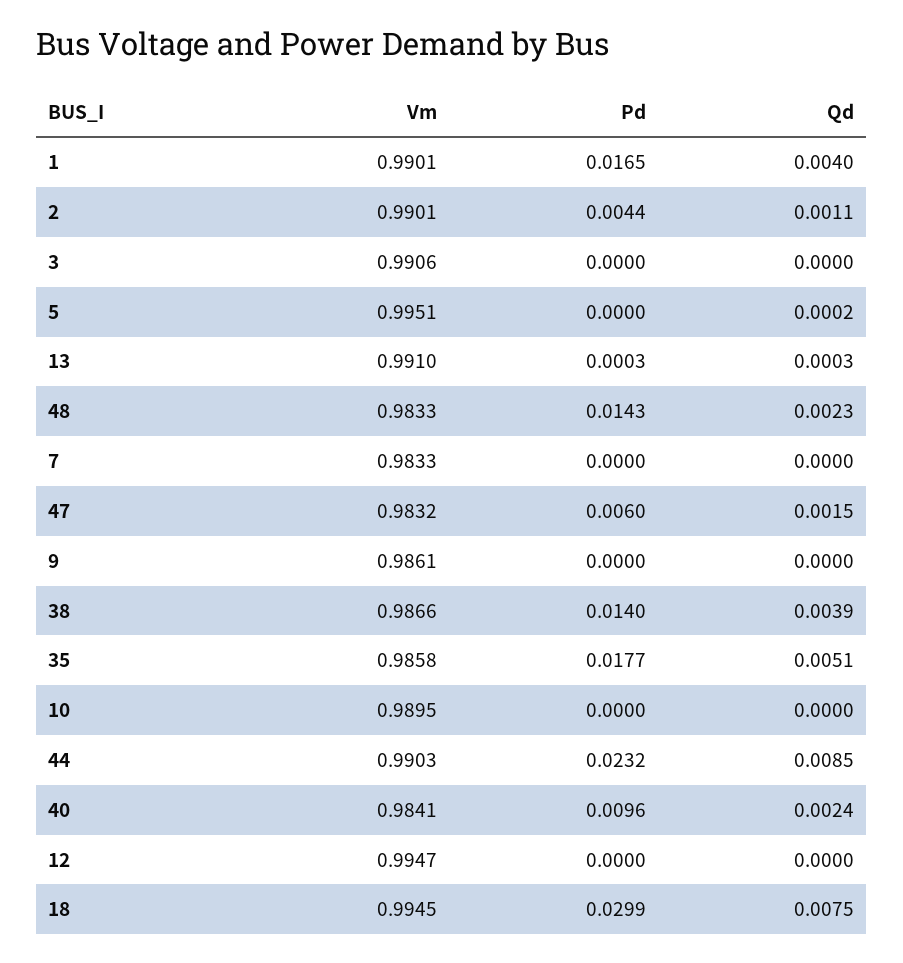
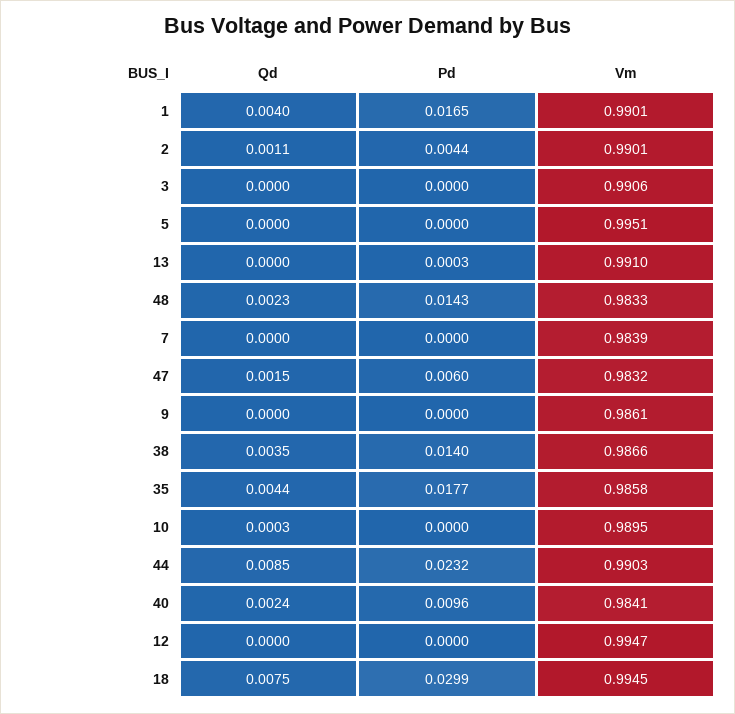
  {
    "Vm": {
      "1": 0.9901,
      "2": 0.9901,
      "3": 0.9906,
      "5": 0.9951,
      "13": 0.991,
      "48": 0.9833,
-     "7": 0.9833,
+     "7": 0.9839,
      "47": 0.9832,
      "9": 0.9861,
      "38": 0.9866,
      "35": 0.9858,
      "10": 0.9895,
      "44": 0.9903,
      "40": 0.9841,
      "12": 0.9947,
      "18": 0.9945
    },
    "Pd": {
      "1": 0.0165,
      "2": 0.0044,
      "3": 0,
      "5": 0,
      "13": 0.0003,
      "48": 0.0143,
      "7": 0,
      "47": 0.006,
      "9": 0,
      "38": 0.014,
      "35": 0.0177,
      "10": 0,
      "44": 0.0232,
      "40": 0.0096,
      "12": 0,
      "18": 0.0299
    },
    "Qd": {
      "1": 0.004,
      "2": 0.0011,
      "3": 0,
-     "5": 0.0002,
+     "5": 0,
-     "13": 0.0003,
+     "13": 0,
      "48": 0.0023,
      "7": 0,
      "47": 0.0015,
      "9": 0,
-     "38": 0.0039,
+     "38": 0.0035,
-     "35": 0.0051,
+     "35": 0.0044,
-     "10": 0,
+     "10": 0.0003,
      "44": 0.0085,
      "40": 0.0024,
      "12": 0,
      "18": 0.0075
    }
  }

